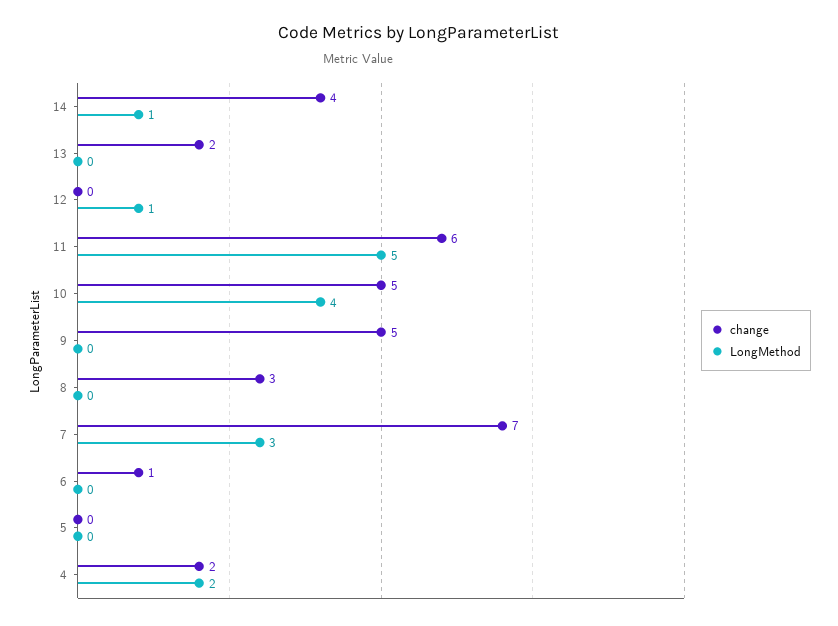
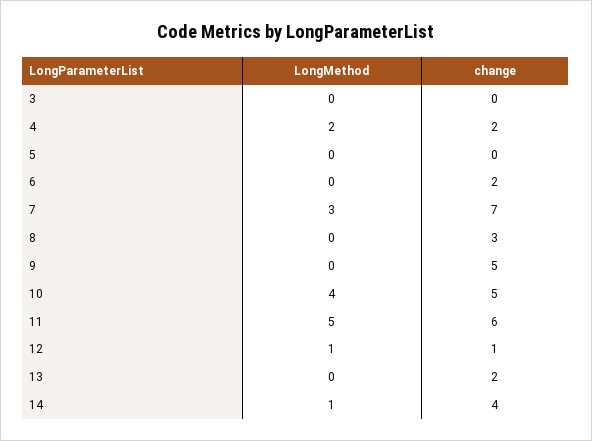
  {
    "change": {
      "14": 4,
      "13": 2,
-     "12": 0,
+     "12": 1,
      "11": 6,
      "10": 5,
      "9": 5,
      "8": 3,
      "7": 7,
-     "6": 1,
+     "6": 2,
      "5": 0,
-     "4": 2
+     "4": 2,
+     "3": 0
    },
    "LongMethod": {
      "14": 1,
      "13": 0,
      "12": 1,
      "11": 5,
      "10": 4,
      "9": 0,
      "8": 0,
      "7": 3,
      "6": 0,
      "5": 0,
-     "4": 2
+     "4": 2,
+     "3": 0
    }
  }

